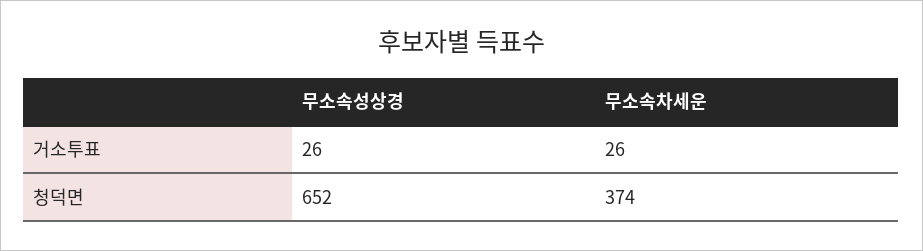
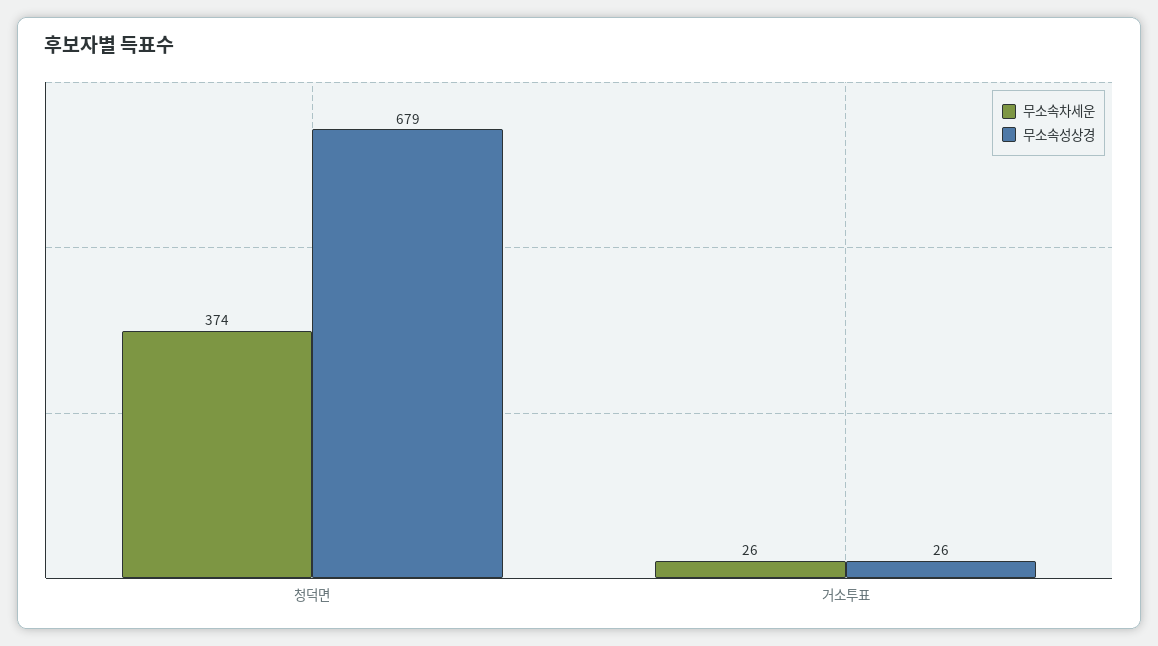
  {
    "무소속성상경": {
      "거소투표": 26,
-     "청덕면": 652
+     "청덕면": 679
    },
    "무소속차세운": {
      "거소투표": 26,
      "청덕면": 374
    }
  }

